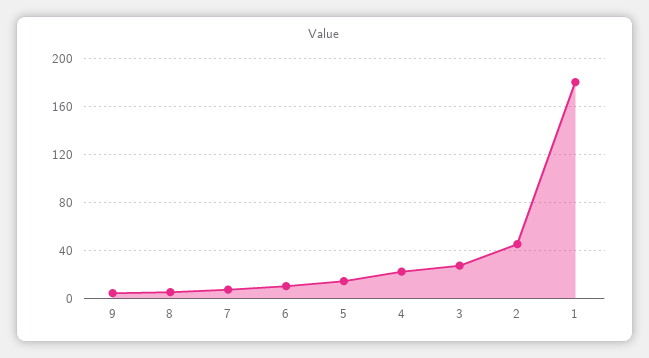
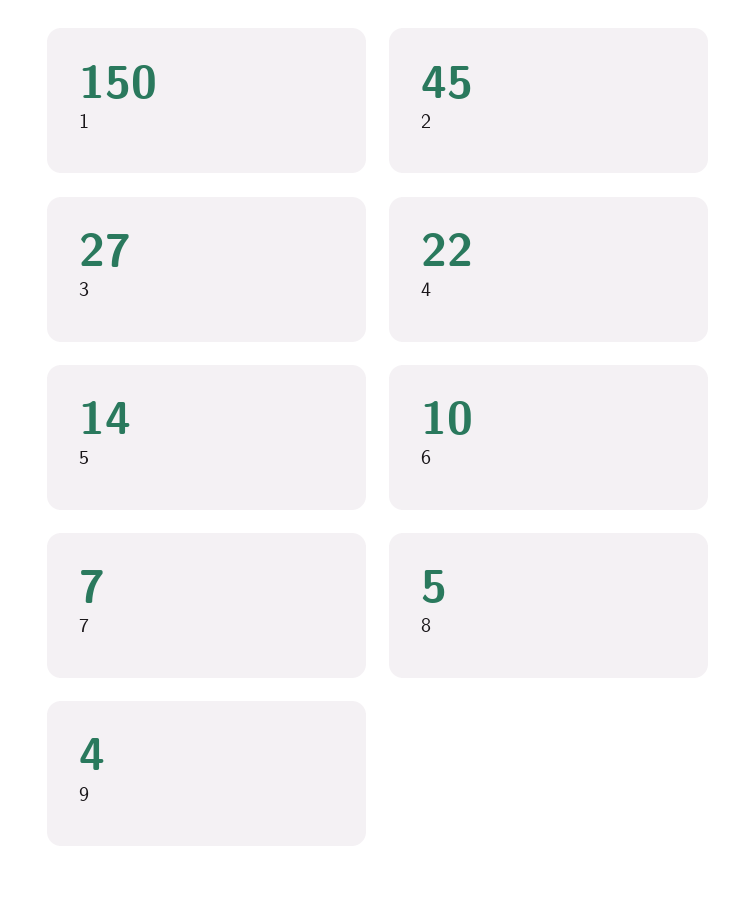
  {
    "9": 4,
    "8": 5,
    "7": 7,
    "6": 10,
    "5": 14,
    "4": 22,
    "3": 27,
    "2": 45,
-   "1": 180
+   "1": 150
  }

